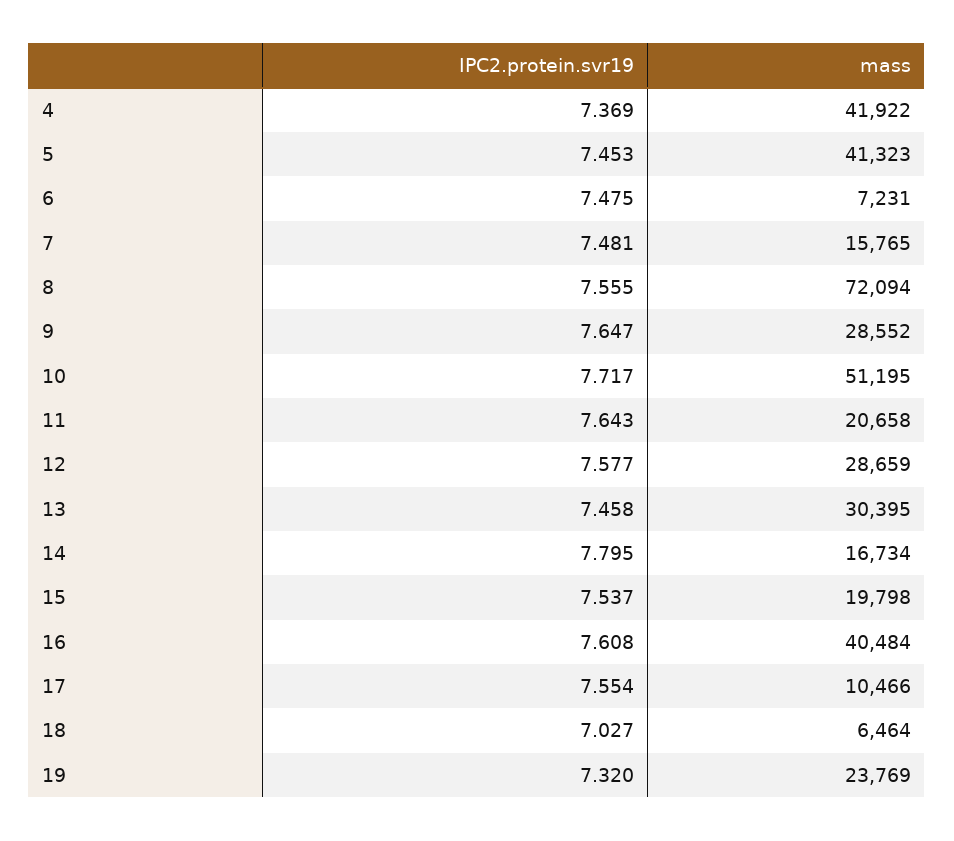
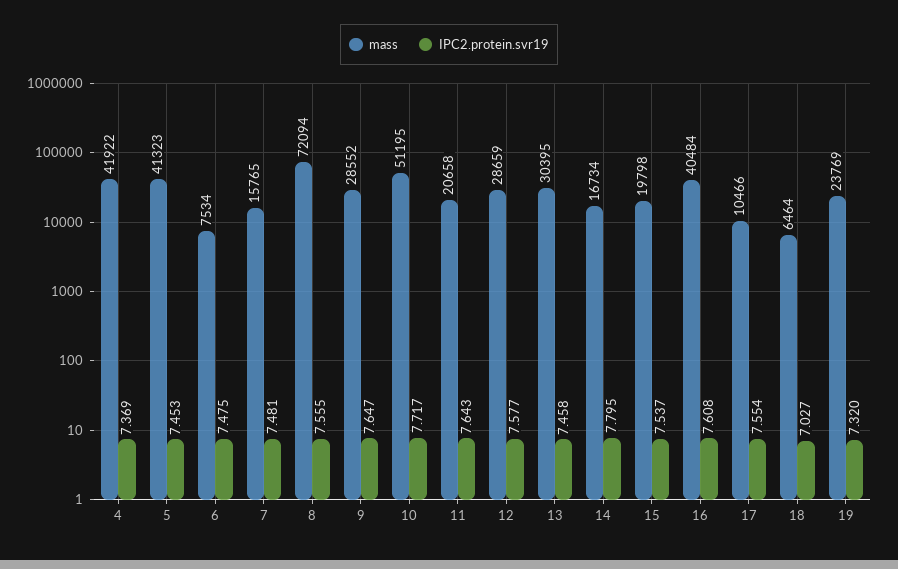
  {
    "IPC2.protein.svr19": {
      "4": 7.369,
      "5": 7.453,
      "6": 7.475,
      "7": 7.481,
      "8": 7.555,
      "9": 7.647,
      "10": 7.717,
      "11": 7.643,
      "12": 7.577,
      "13": 7.458,
      "14": 7.795,
      "15": 7.537,
      "16": 7.608,
      "17": 7.554,
      "18": 7.027,
      "19": 7.32
    },
    "mass": {
      "4": 41922,
      "5": 41323,
-     "6": 7231,
+     "6": 7534,
      "7": 15765,
      "8": 72094,
      "9": 28552,
      "10": 51195,
      "11": 20658,
      "12": 28659,
      "13": 30395,
      "14": 16734,
      "15": 19798,
      "16": 40484,
      "17": 10466,
      "18": 6464,
      "19": 23769
    }
  }

